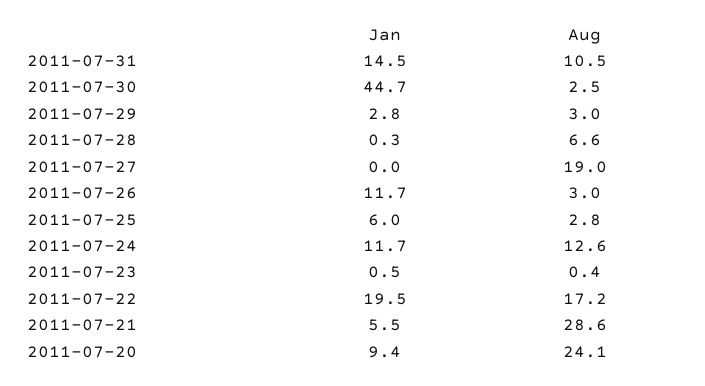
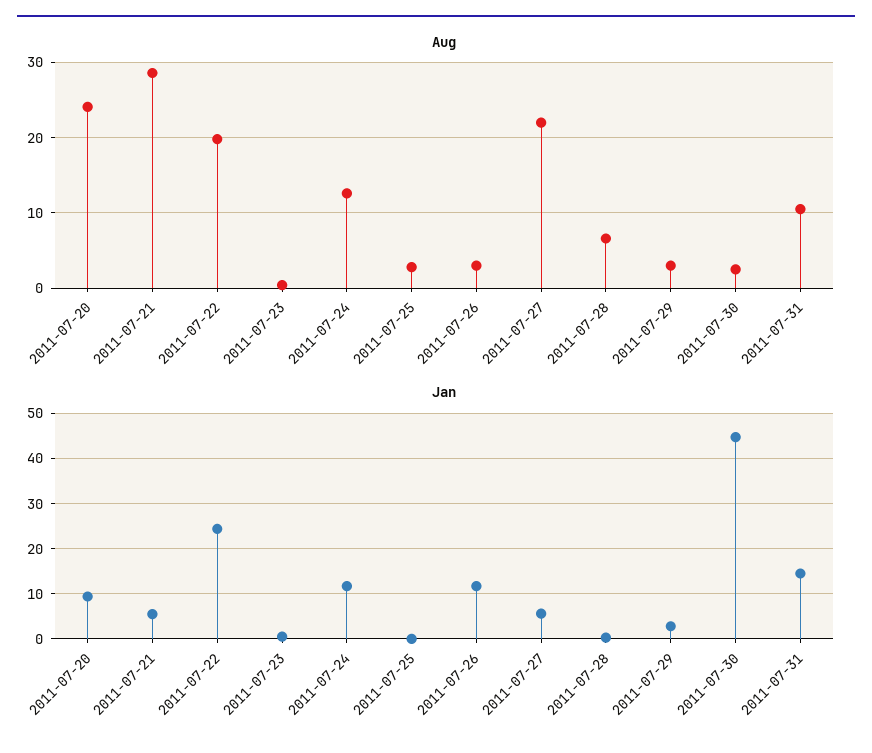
  {
    "Jan": {
      "2011-07-31": 14.5,
      "2011-07-30": 44.7,
      "2011-07-29": 2.8,
      "2011-07-28": 0.3,
-     "2011-07-27": 0,
+     "2011-07-27": 6,
      "2011-07-26": 11.7,
-     "2011-07-25": 6,
+     "2011-07-25": 0,
      "2011-07-24": 11.7,
      "2011-07-23": 0.5,
-     "2011-07-22": 19.5,
+     "2011-07-22": 24,
      "2011-07-21": 5.5,
      "2011-07-20": 9.4
    },
    "Aug": {
      "2011-07-31": 10.5,
      "2011-07-30": 2.5,
      "2011-07-29": 3,
      "2011-07-28": 6.6,
-     "2011-07-27": 19,
+     "2011-07-27": 22,
      "2011-07-26": 3,
      "2011-07-25": 2.8,
      "2011-07-24": 12.6,
      "2011-07-23": 0.4,
-     "2011-07-22": 17.2,
+     "2011-07-22": 20,
      "2011-07-21": 28.6,
      "2011-07-20": 24.1
    }
  }

